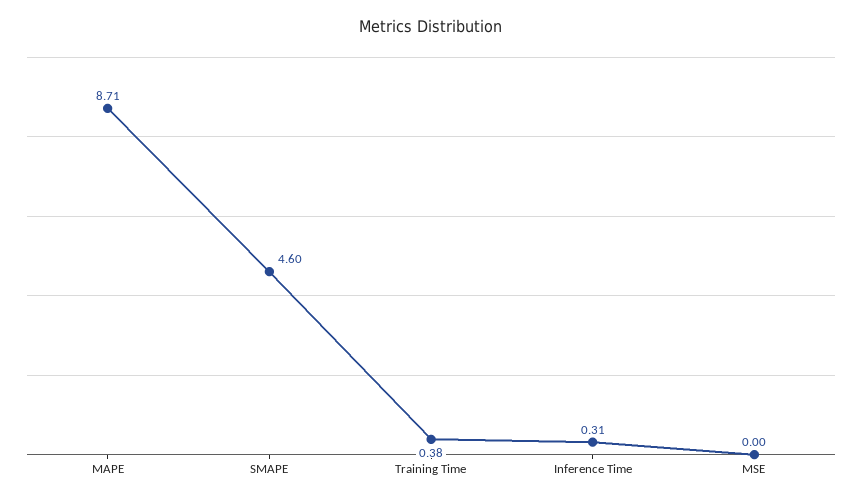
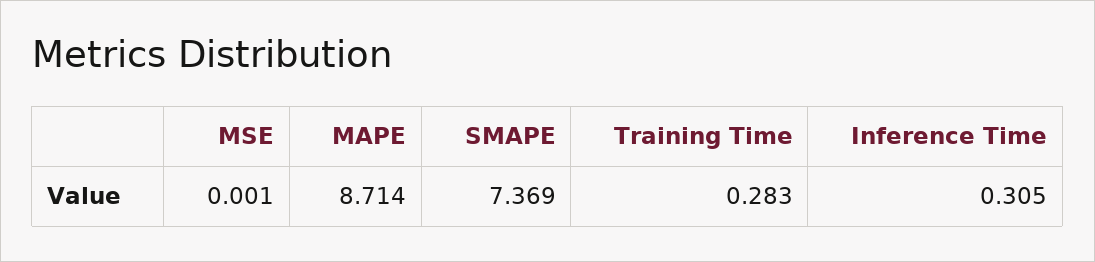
  {
    "MAPE": 8.714,
-   "SMAPE": 4.6,
+   "SMAPE": 7.369,
-   "Training Time": 0.38,
+   "Training Time": 0.283,
    "Inference Time": 0.305,
    "MSE": 0.001
  }

